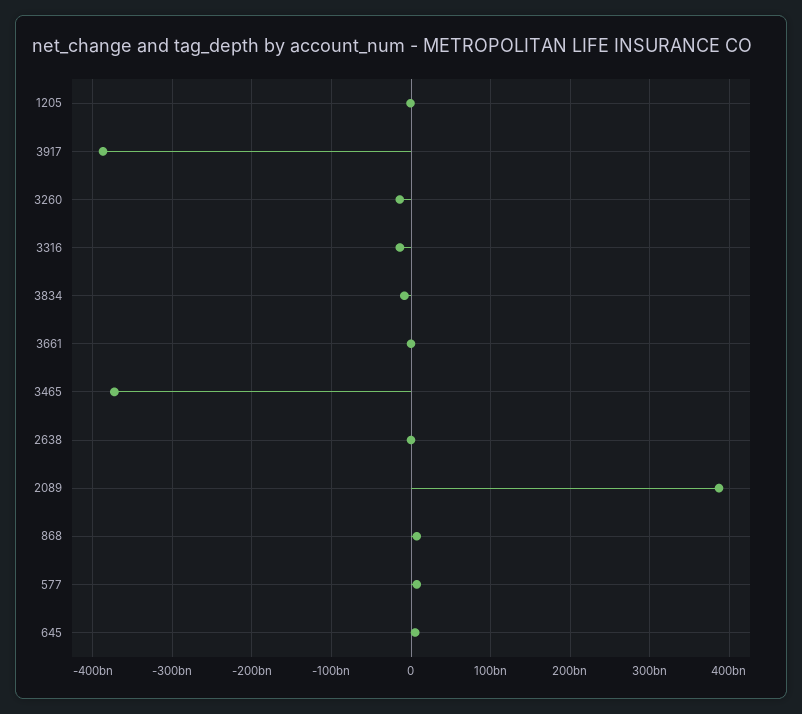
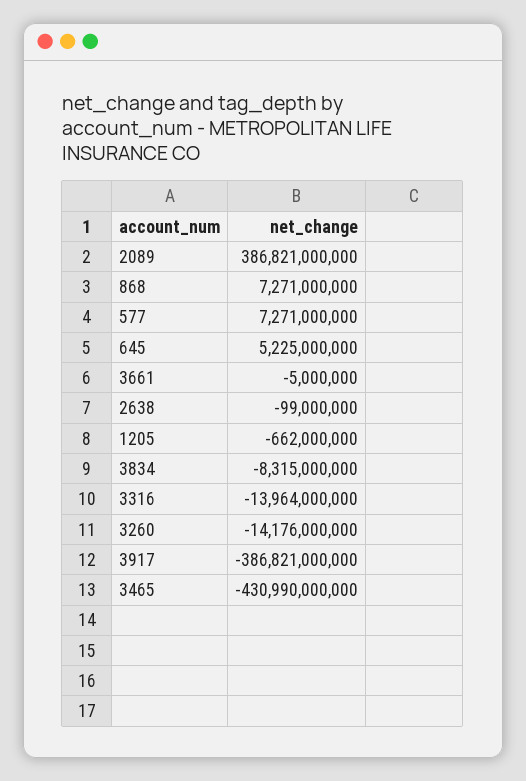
  {
    "1205": -662000000,
    "3917": -386821000000,
    "3260": -14176000000,
    "3316": -13964000000,
    "3834": -8315000000,
    "3661": -5000000,
-   "3465": -370000000000,
+   "3465": -430990000000,
    "2638": -99000000,
    "2089": 386821000000,
    "868": 7271000000,
    "577": 7271000000,
    "645": 5225000000
  }

